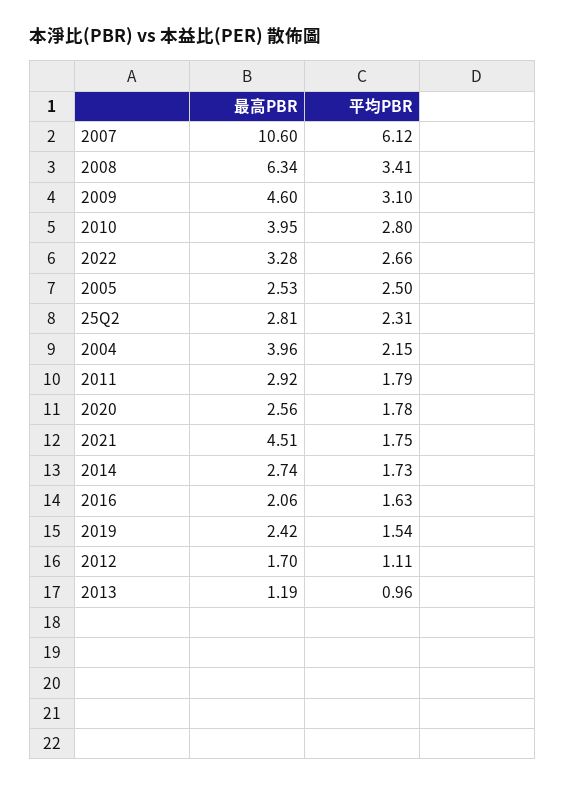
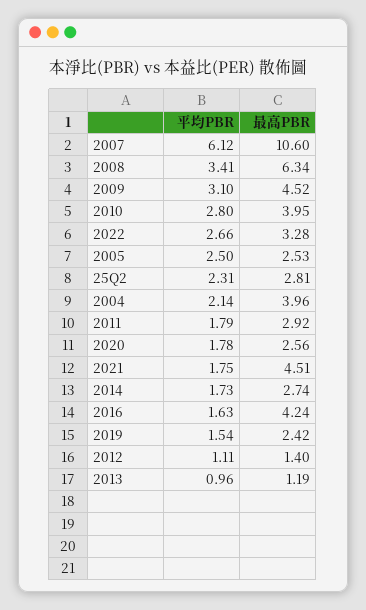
  {
    "最高PBR": {
      "2007": 10.6,
      "2008": 6.34,
-     "2009": 4.6,
+     "2009": 4.52,
      "2010": 3.95,
      "2022": 3.28,
      "2005": 2.53,
      "25Q2": 2.81,
      "2004": 3.96,
      "2011": 2.92,
      "2020": 2.56,
      "2021": 4.51,
      "2014": 2.74,
-     "2016": 2.06,
+     "2016": 4.24,
      "2019": 2.42,
-     "2012": 1.7,
+     "2012": 1.4,
      "2013": 1.19
    },
    "平均PBR": {
      "2007": 6.12,
      "2008": 3.41,
      "2009": 3.1,
      "2010": 2.8,
      "2022": 2.66,
      "2005": 2.5,
      "25Q2": 2.31,
-     "2004": 2.15,
+     "2004": 2.14,
      "2011": 1.79,
      "2020": 1.78,
      "2021": 1.75,
      "2014": 1.73,
      "2016": 1.63,
      "2019": 1.54,
      "2012": 1.11,
      "2013": 0.96
    }
  }

